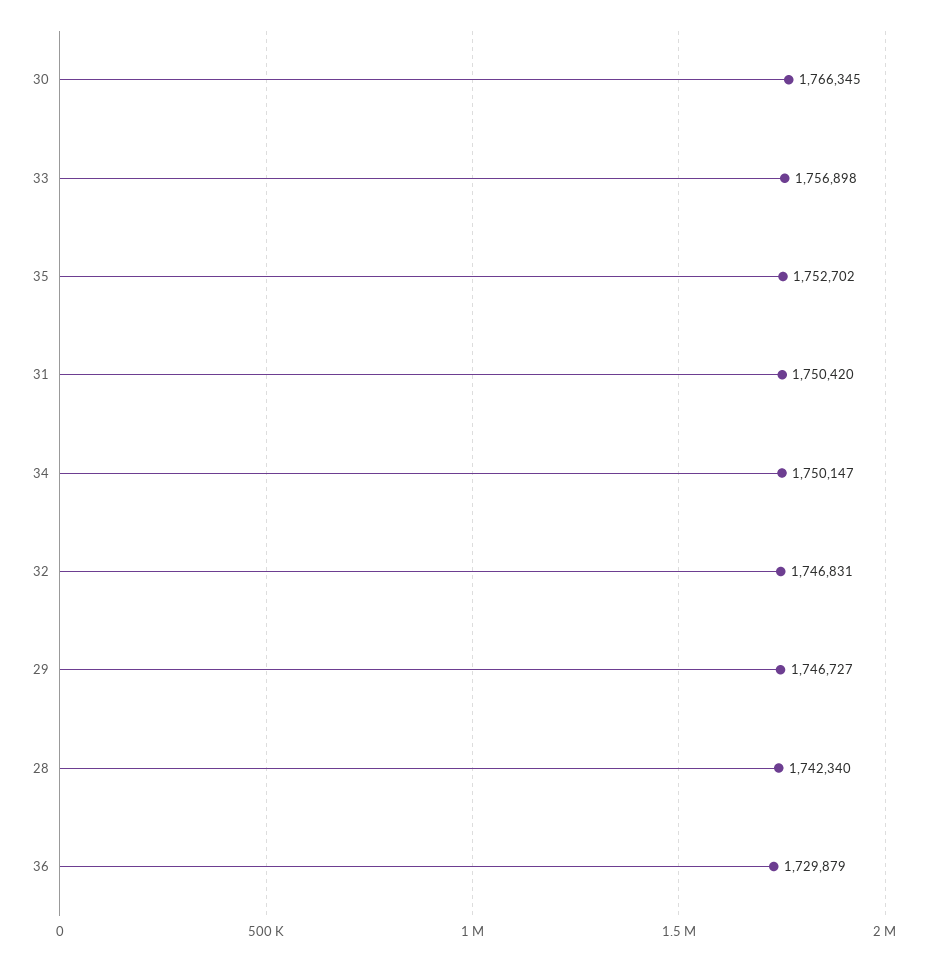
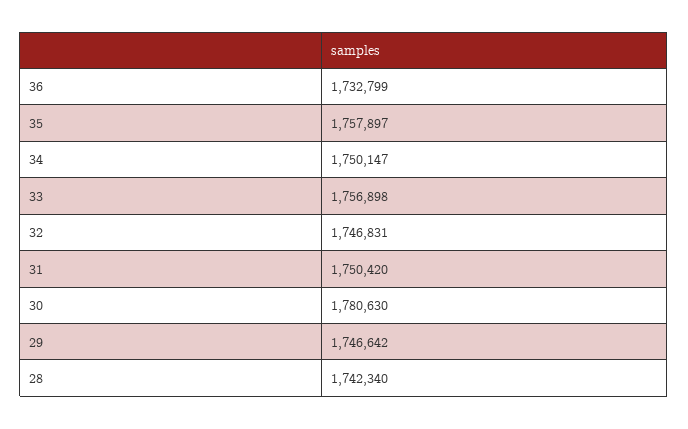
  {
-   "30": 1766345,
+   "30": 1780630,
    "33": 1756898,
-   "35": 1752702,
+   "35": 1757897,
    "31": 1750420,
    "34": 1750147,
    "32": 1746831,
-   "29": 1746727,
+   "29": 1746642,
    "28": 1742340,
-   "36": 1729879
+   "36": 1732799
  }

